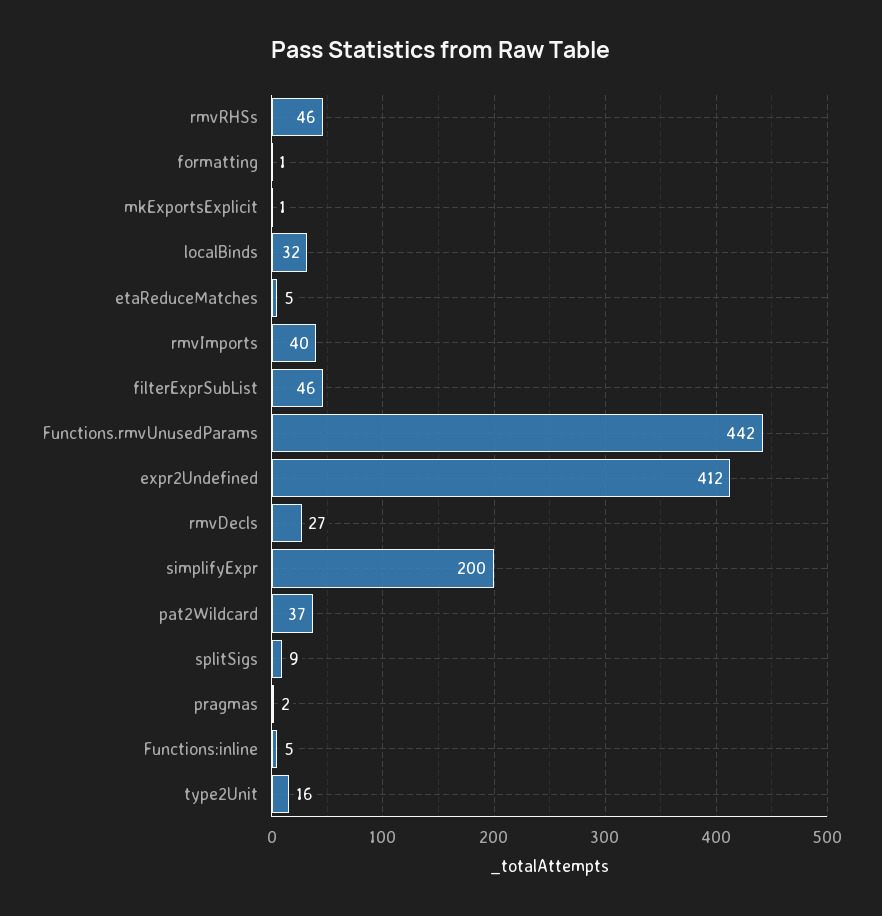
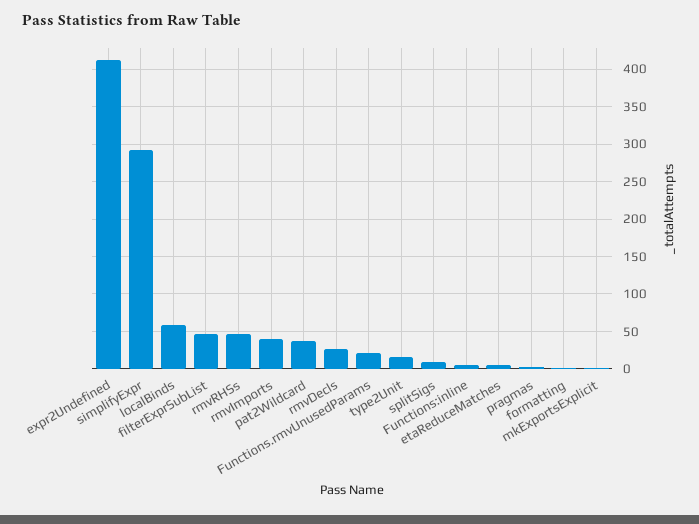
  {
    "rmvRHSs": 46,
    "formatting": 1,
    "mkExportsExplicit": 1,
-   "localBinds": 32,
+   "localBinds": 60,
    "etaReduceMatches": 5,
    "rmvImports": 40,
    "filterExprSubList": 46,
-   "Functions.rmvUnusedParams": 442,
+   "Functions.rmvUnusedParams": 20,
    "expr2Undefined": 412,
    "rmvDecls": 27,
-   "simplifyExpr": 200,
+   "simplifyExpr": 290,
    "pat2Wildcard": 37,
    "splitSigs": 9,
    "pragmas": 2,
    "Functions:inline": 5,
    "type2Unit": 16
  }

